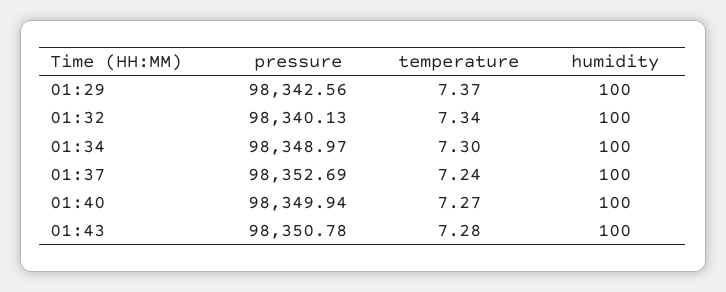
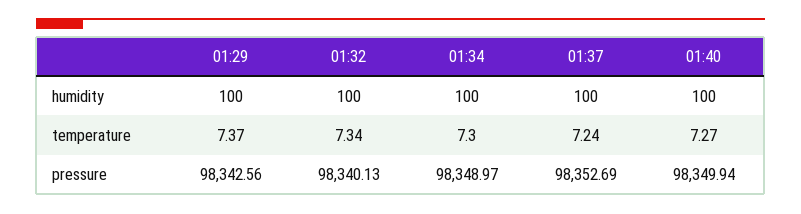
  {
    "pressure": {
      "01:29": 98342.56,
      "01:32": 98340.13,
      "01:34": 98348.97,
      "01:37": 98352.69,
-     "01:40": 98349.94,
+     "01:40": 98349.94
-     "01:43": 98350.78
    },
    "temperature": {
      "01:29": 7.37,
      "01:32": 7.34,
      "01:34": 7.3,
      "01:37": 7.24,
-     "01:40": 7.27,
+     "01:40": 7.27
-     "01:43": 7.28
    },
    "humidity": {
      "01:29": 100,
      "01:32": 100,
      "01:34": 100,
      "01:37": 100,
-     "01:40": 100,
+     "01:40": 100
-     "01:43": 100
    }
  }

